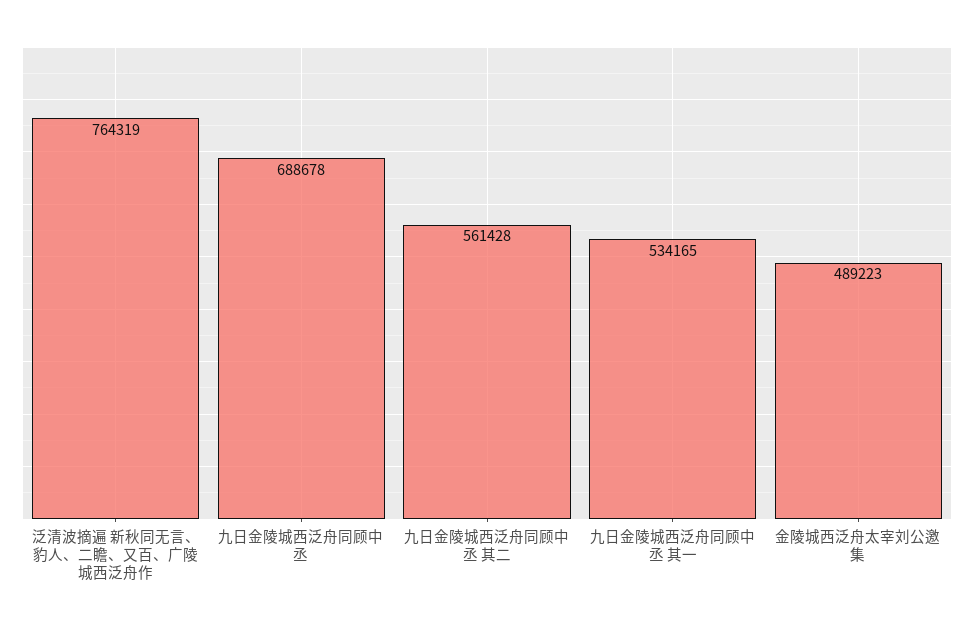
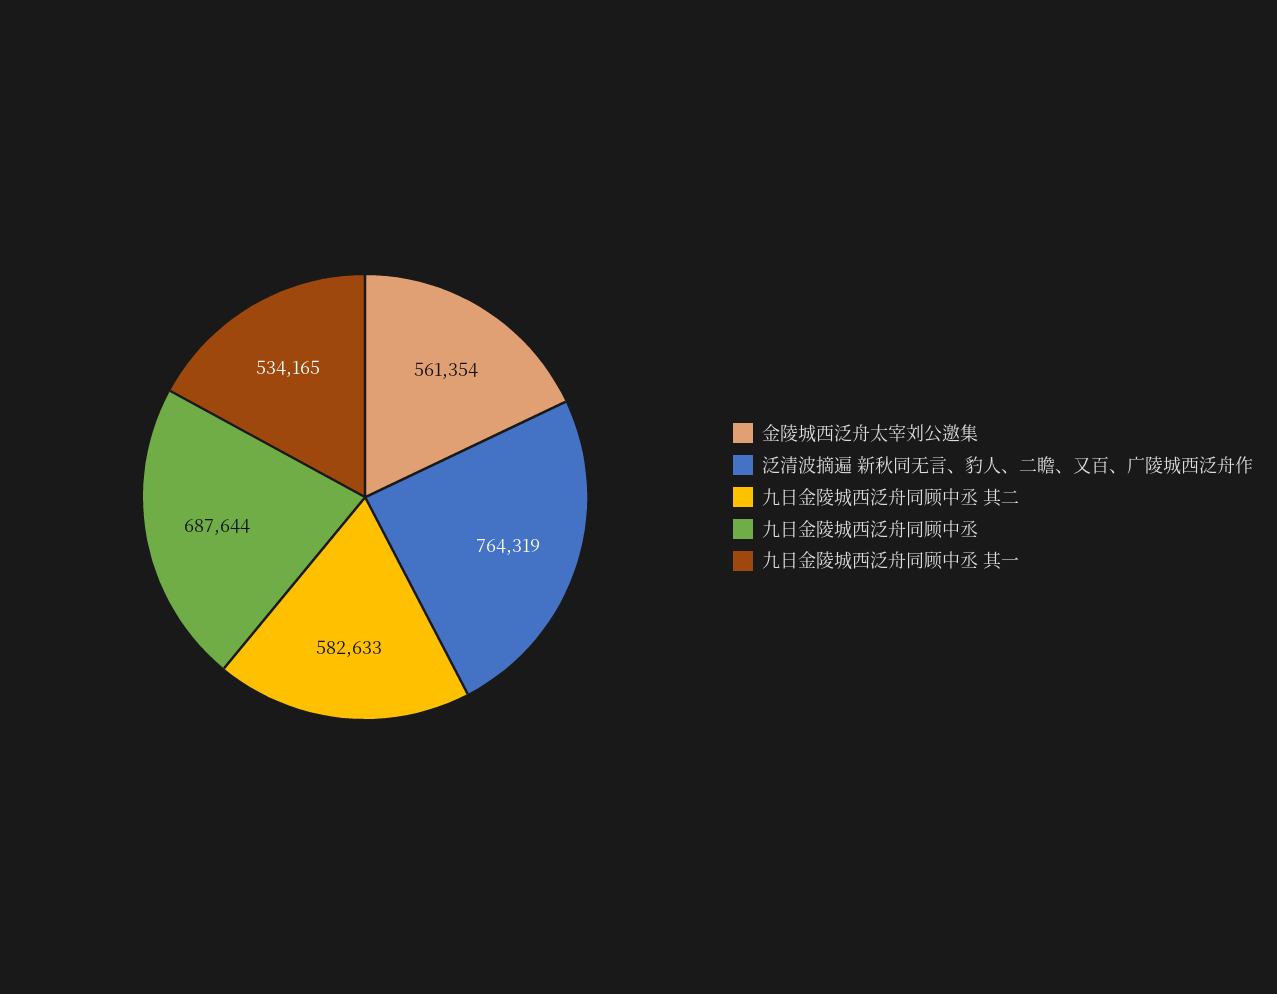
  {
    "泛清波摘遍 新秋同无言、豹人、二瞻、又百、广陵城西泛舟作": 764319,
-   "九日金陵城西泛舟同顾中丞": 688678,
+   "九日金陵城西泛舟同顾中丞": 687644,
-   "九日金陵城西泛舟同顾中丞 其二": 561428,
+   "九日金陵城西泛舟同顾中丞 其二": 582633,
    "九日金陵城西泛舟同顾中丞 其一": 534165,
-   "金陵城西泛舟太宰刘公邀集": 489223
+   "金陵城西泛舟太宰刘公邀集": 561354
  }

